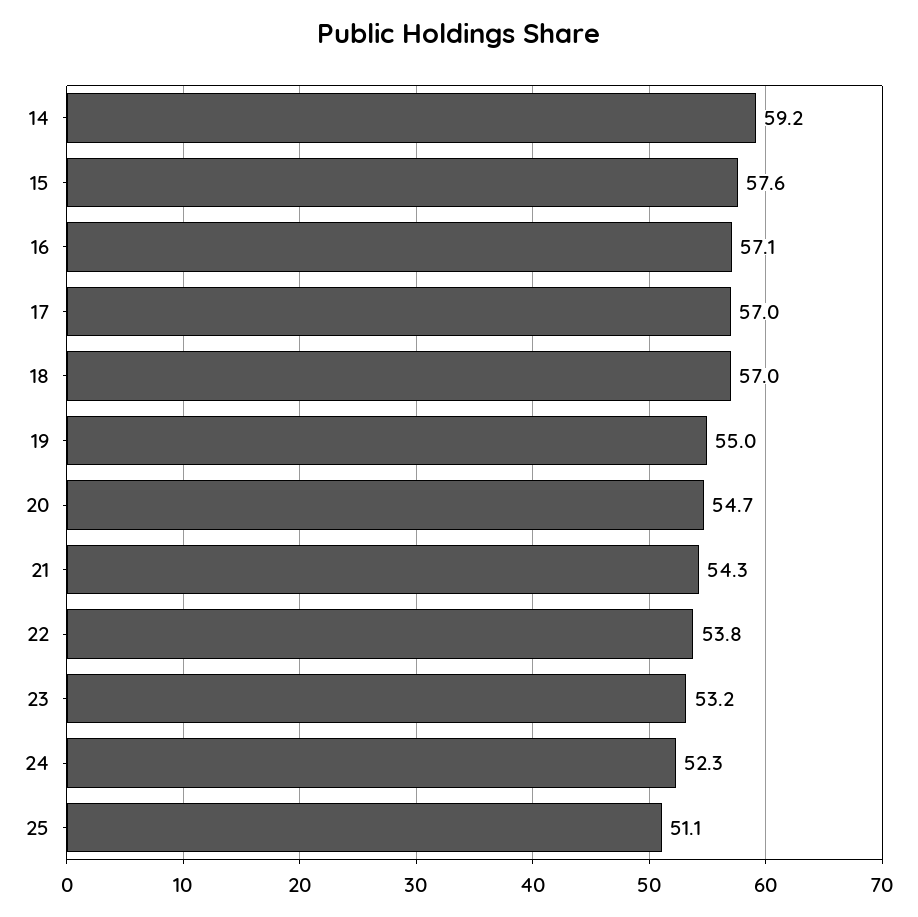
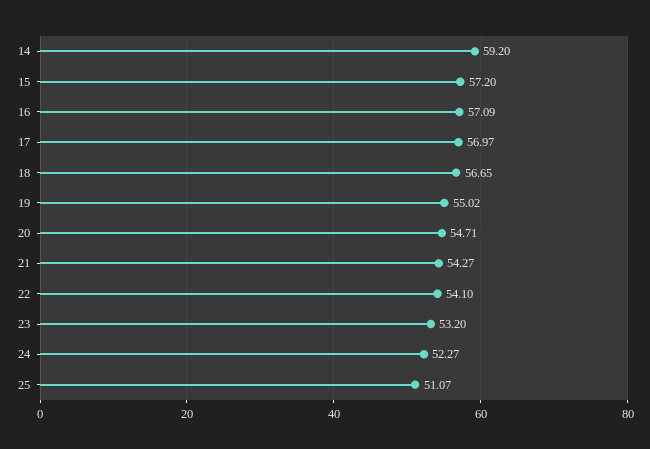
  {
    "14": 59.2,
-   "15": 57.6,
+   "15": 57.2,
    "16": 57.09,
    "17": 56.97,
-   "18": 57,
+   "18": 56.65,
    "19": 55.02,
    "20": 54.71,
    "21": 54.27,
-   "22": 53.8,
+   "22": 54.1,
    "23": 53.2,
    "24": 52.27,
    "25": 51.07
  }

